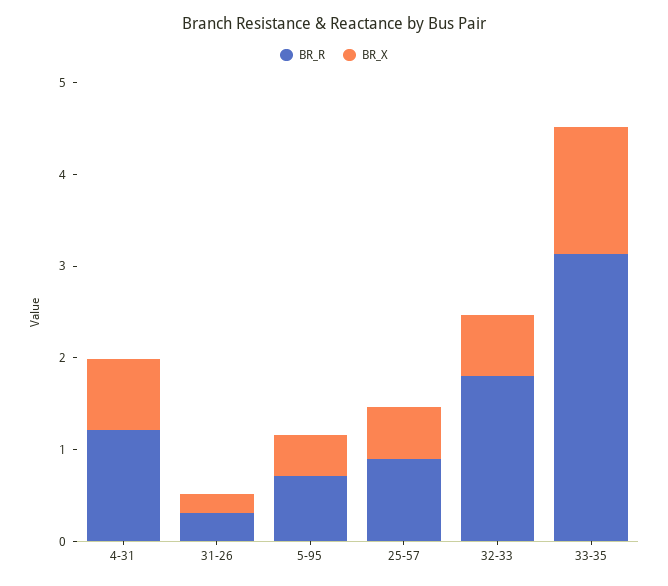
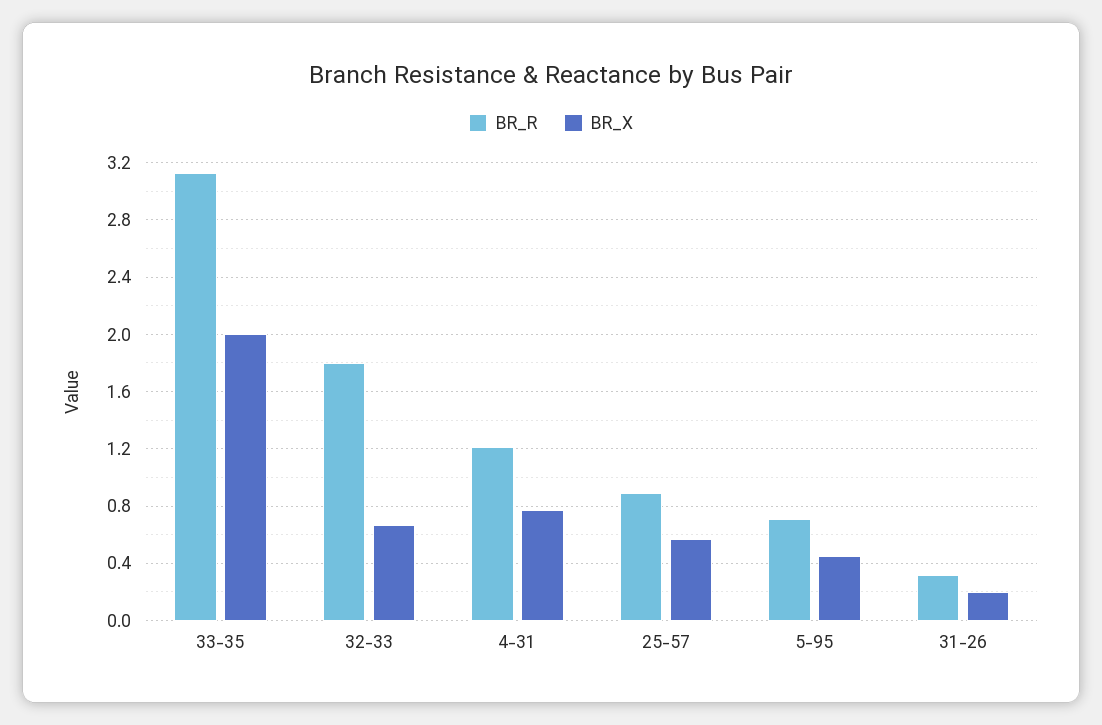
  {
    "BR_R": {
      "4-31": 1.2,
      "31-26": 0.3,
      "5-95": 0.7,
      "25-57": 0.9,
      "32-33": 1.8,
      "33-35": 3.15
    },
    "BR_X": {
      "4-31": 0.8,
      "31-26": 0.2,
      "5-95": 0.45,
      "25-57": 0.55,
      "32-33": 0.65,
-     "33-35": 1.4
+     "33-35": 2
    }
  }

